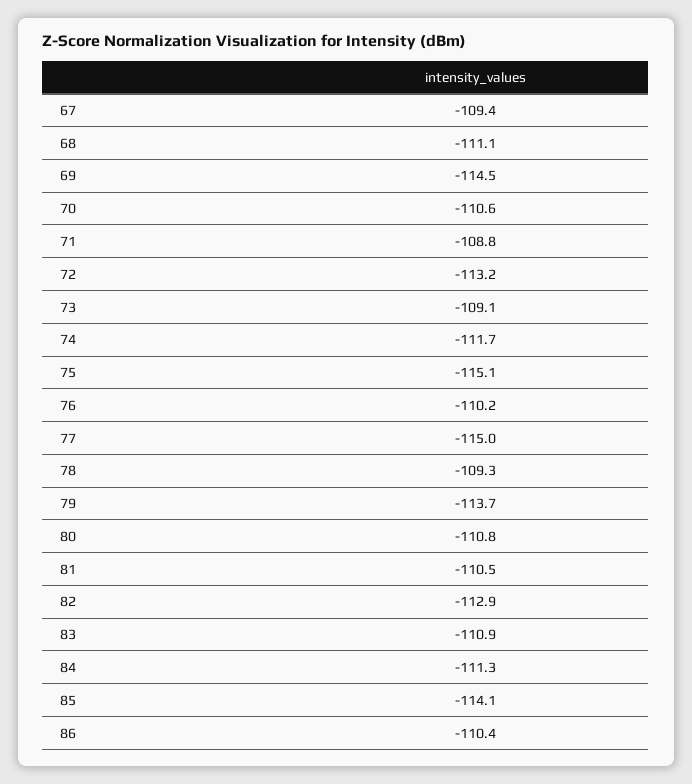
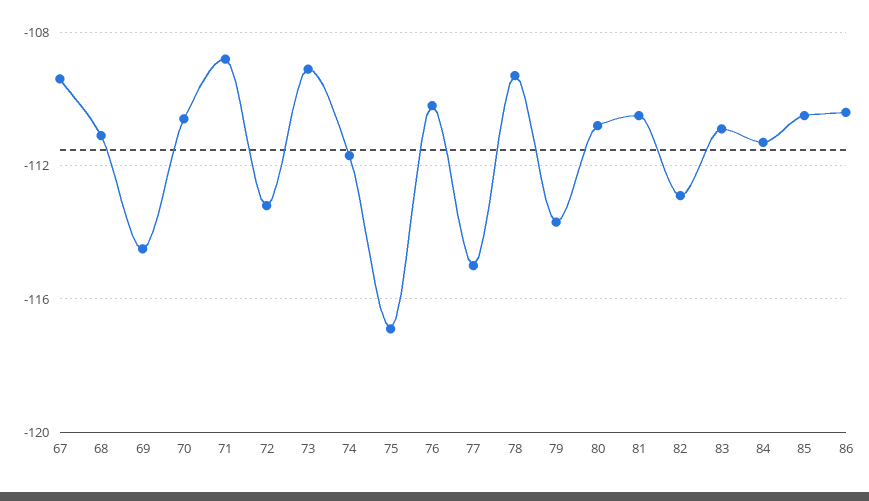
  {
    "67": -109.4,
    "68": -111.1,
    "69": -114.5,
    "70": -110.6,
    "71": -108.8,
    "72": -113.2,
    "73": -109.1,
    "74": -111.7,
-   "75": -115.1,
+   "75": -117,
    "76": -110.2,
    "77": -115,
    "78": -109.3,
    "79": -113.7,
    "80": -110.8,
    "81": -110.5,
    "82": -112.9,
    "83": -110.9,
    "84": -111.3,
-   "85": -114.1,
+   "85": -110.5,
    "86": -110.4
  }

